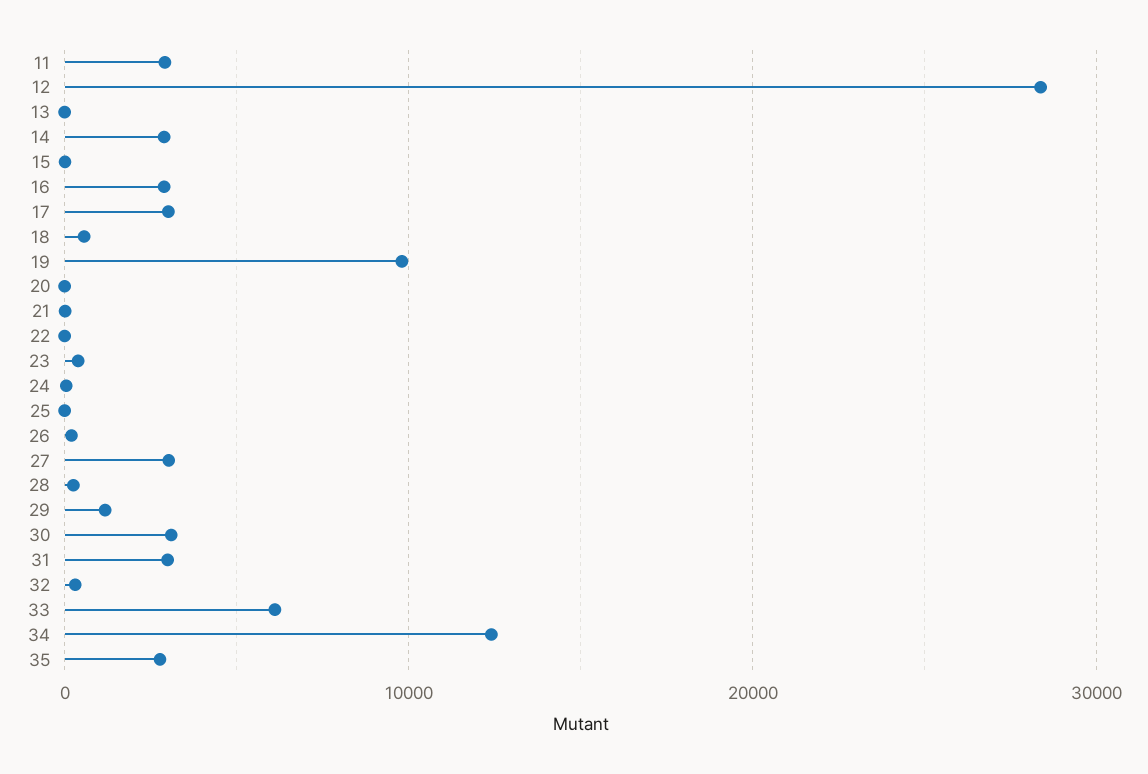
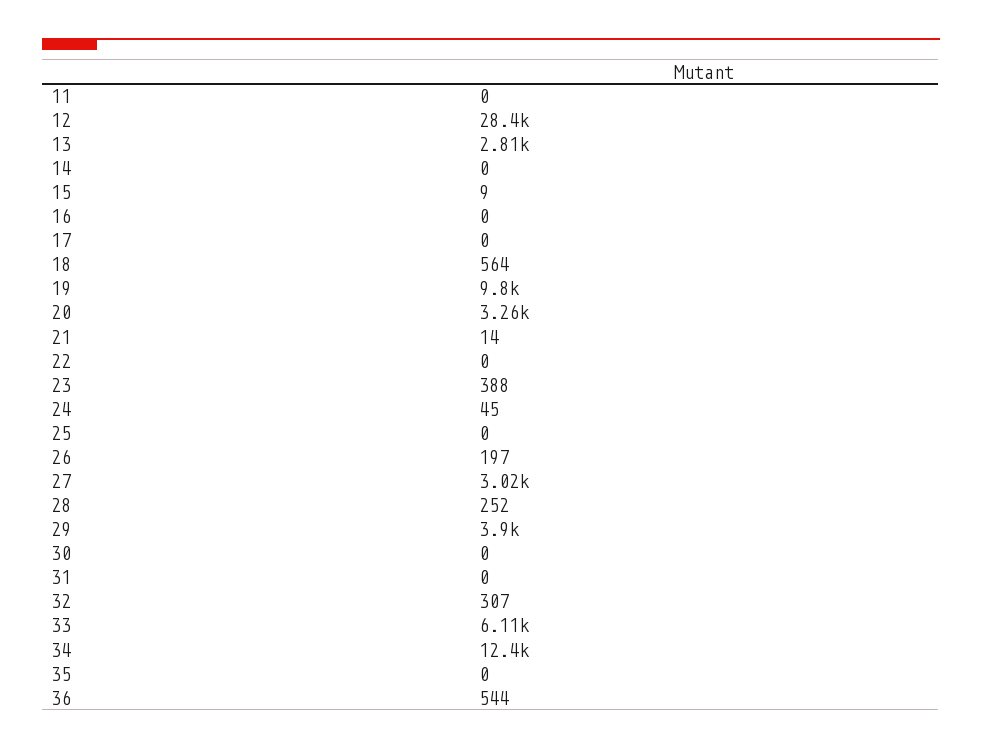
  {
-   "11": 3000,
+   "11": 0,
    "12": 28400,
-   "13": 0,
+   "13": 2810,
-   "14": 3000,
+   "14": 0,
    "15": 9,
-   "16": 3000,
+   "16": 0,
-   "17": 3000,
+   "17": 0,
    "18": 564,
    "19": 9800,
-   "20": 0,
+   "20": 3260,
    "21": 14,
    "22": 0,
    "23": 388,
    "24": 45,
    "25": 0,
    "26": 197,
    "27": 3020,
    "28": 252,
-   "29": 1000,
+   "29": 3900,
-   "30": 3000,
+   "30": 0,
-   "31": 3000,
+   "31": 0,
    "32": 307,
    "33": 6110,
    "34": 12400,
-   "35": 3000
+   "35": 0,
+   "36": 544
  }

